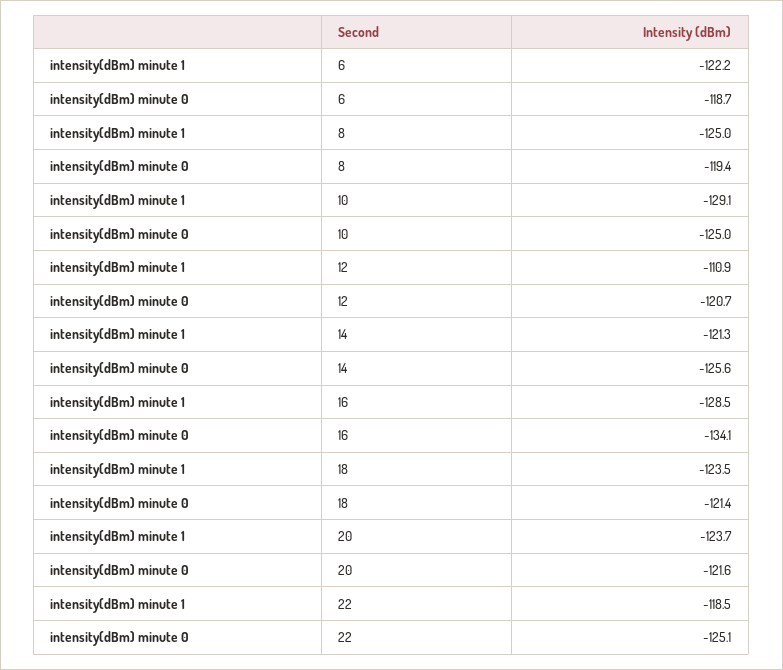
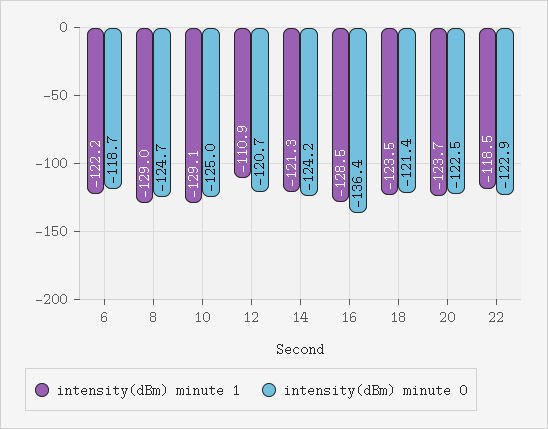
  {
    "intensity(dBm) minute 1": {
      "6": -122.2,
-     "8": -125,
+     "8": -129,
      "10": -129.1,
      "12": -110.9,
      "14": -121.3,
      "16": -128.5,
      "18": -123.5,
      "20": -123.7,
      "22": -118.5
    },
    "intensity(dBm) minute 0": {
      "6": -118.7,
-     "8": -119.4,
+     "8": -124.7,
      "10": -125,
      "12": -120.7,
-     "14": -125.6,
+     "14": -124.2,
-     "16": -134.1,
+     "16": -136.4,
      "18": -121.4,
-     "20": -121.6,
+     "20": -122.5,
-     "22": -125.1
+     "22": -122.9
    }
  }

